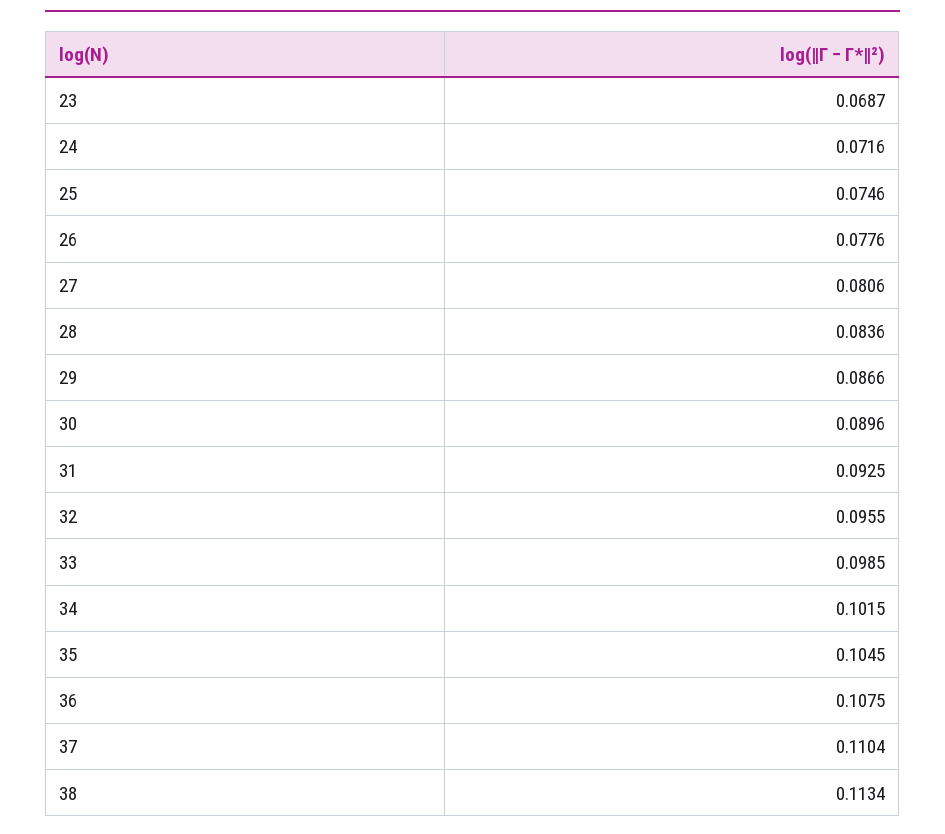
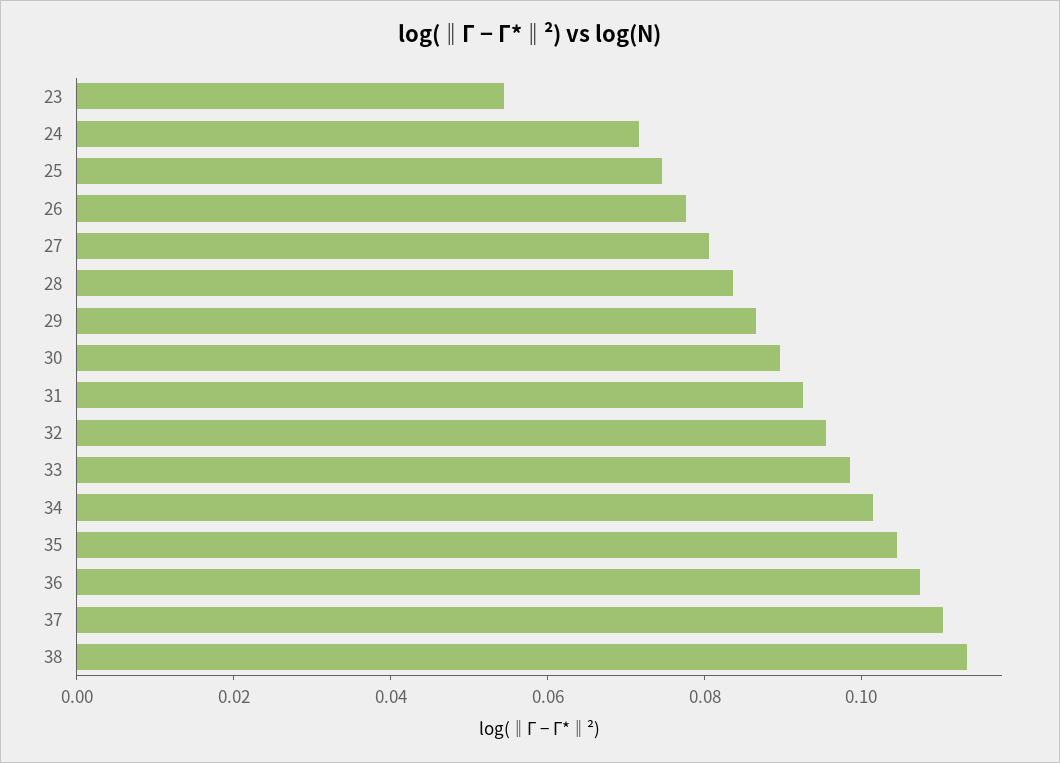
  {
-   "23": 0.0687,
+   "23": 0.055,
    "24": 0.0716,
    "25": 0.0746,
    "26": 0.0776,
    "27": 0.0806,
    "28": 0.0836,
    "29": 0.0866,
    "30": 0.0896,
    "31": 0.0925,
    "32": 0.0955,
    "33": 0.0985,
    "34": 0.1015,
    "35": 0.1045,
    "36": 0.1075,
    "37": 0.1104,
    "38": 0.1134
  }

